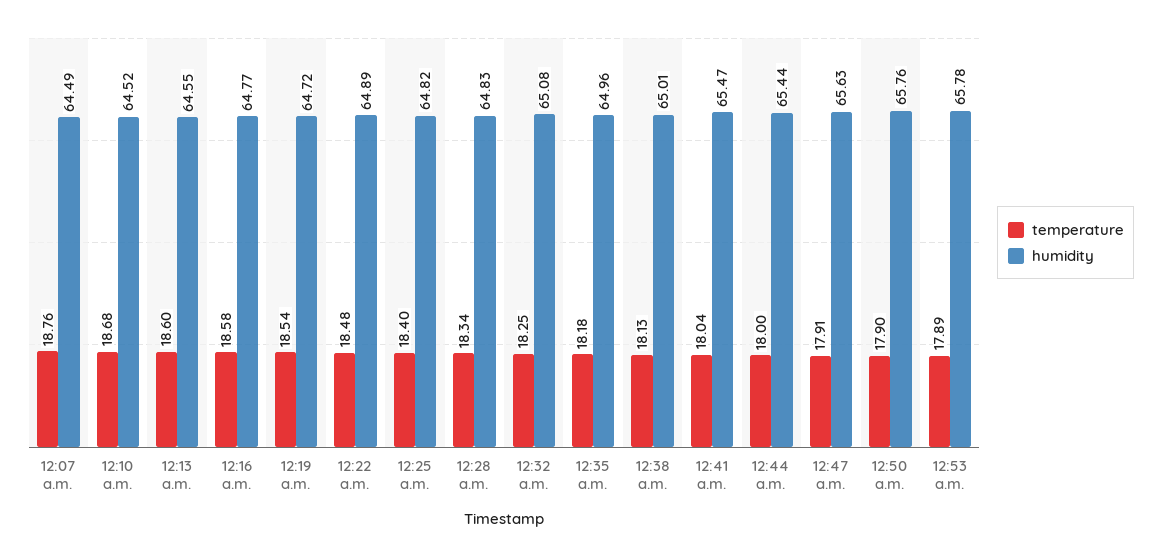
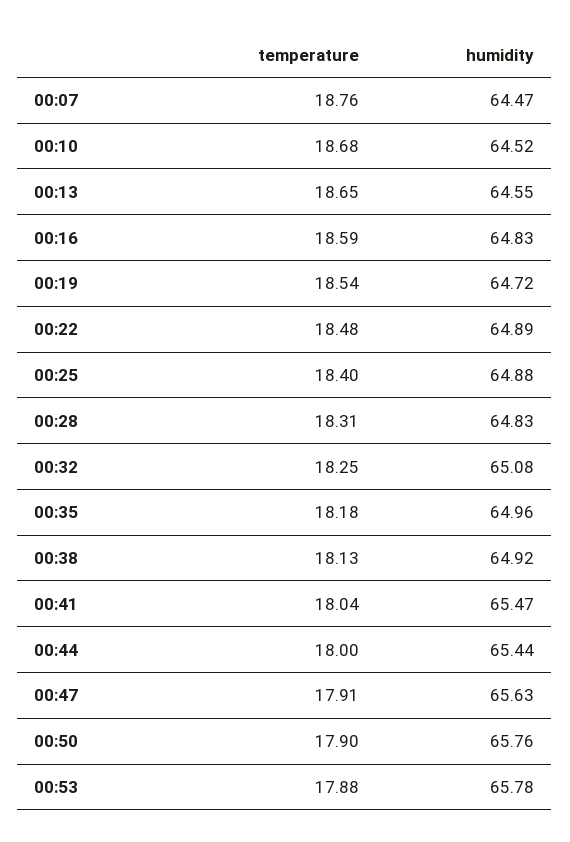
  {
    "temperature": {
      "12:07 a.m.": 18.76,
      "12:10 a.m.": 18.68,
-     "12:13 a.m.": 18.6,
+     "12:13 a.m.": 18.65,
-     "12:16 a.m.": 18.58,
+     "12:16 a.m.": 18.59,
      "12:19 a.m.": 18.54,
      "12:22 a.m.": 18.48,
      "12:25 a.m.": 18.4,
-     "12:28 a.m.": 18.34,
+     "12:28 a.m.": 18.31,
      "12:32 a.m.": 18.25,
      "12:35 a.m.": 18.18,
      "12:38 a.m.": 18.13,
      "12:41 a.m.": 18.04,
      "12:44 a.m.": 18,
      "12:47 a.m.": 17.91,
      "12:50 a.m.": 17.9,
-     "12:53 a.m.": 17.89
+     "12:53 a.m.": 17.88
    },
    "humidity": {
-     "12:07 a.m.": 64.49,
+     "12:07 a.m.": 64.47,
      "12:10 a.m.": 64.52,
      "12:13 a.m.": 64.55,
-     "12:16 a.m.": 64.77,
+     "12:16 a.m.": 64.83,
      "12:19 a.m.": 64.72,
      "12:22 a.m.": 64.89,
-     "12:25 a.m.": 64.82,
+     "12:25 a.m.": 64.88,
      "12:28 a.m.": 64.83,
      "12:32 a.m.": 65.08,
      "12:35 a.m.": 64.96,
-     "12:38 a.m.": 65.01,
+     "12:38 a.m.": 64.92,
      "12:41 a.m.": 65.47,
      "12:44 a.m.": 65.44,
      "12:47 a.m.": 65.63,
      "12:50 a.m.": 65.76,
      "12:53 a.m.": 65.78
    }
  }

